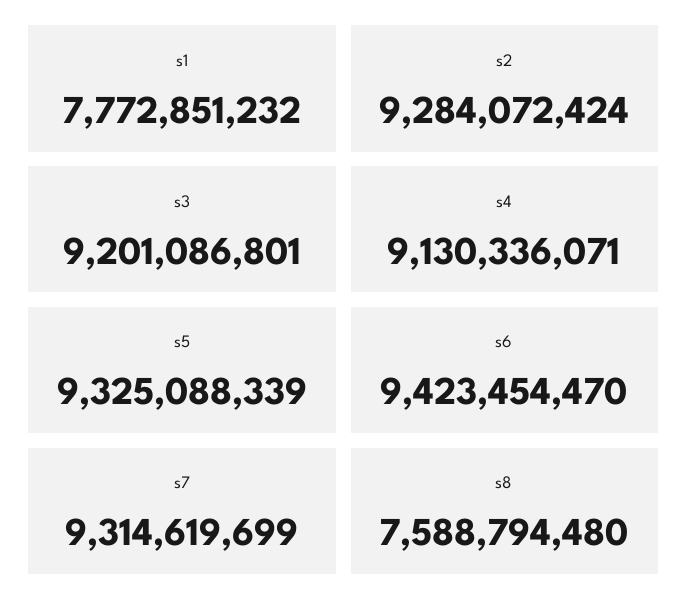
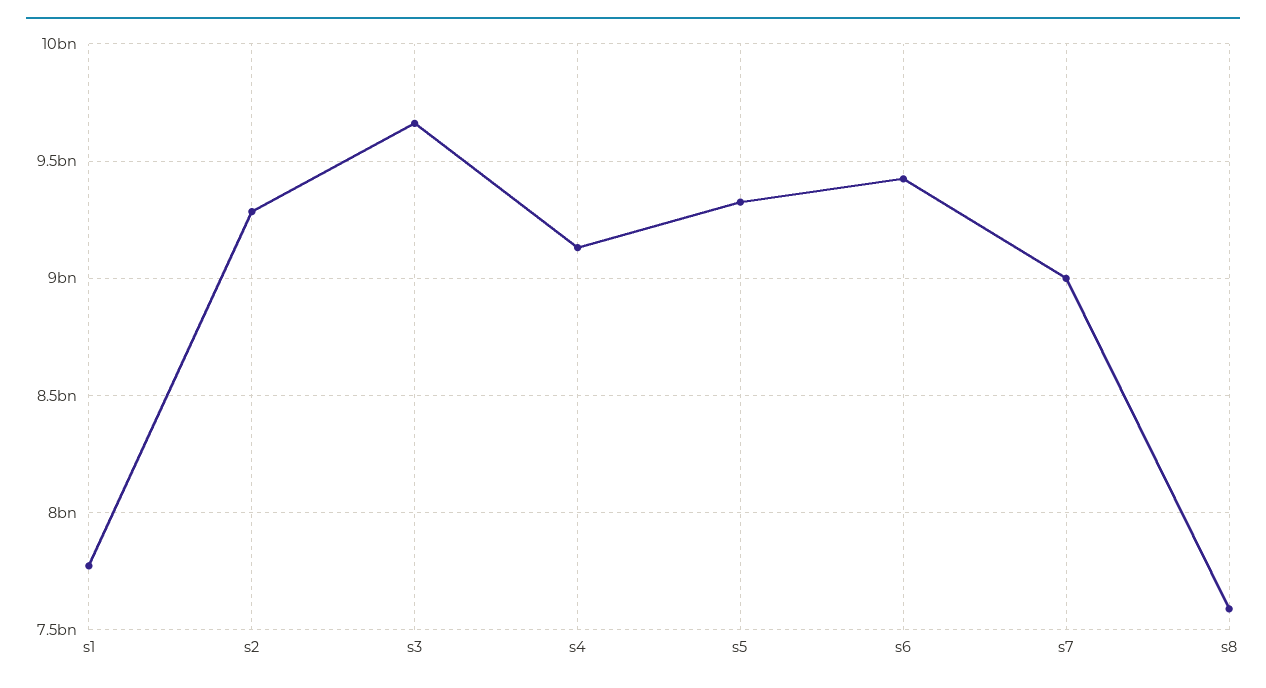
  {
    "s1": 7772851232,
    "s2": 9284072424,
-   "s3": 9201086801,
+   "s3": 9650000000,
    "s4": 9130336071,
    "s5": 9325088339,
    "s6": 9423454470,
-   "s7": 9314619699,
+   "s7": 9000000000,
    "s8": 7588794480
  }

